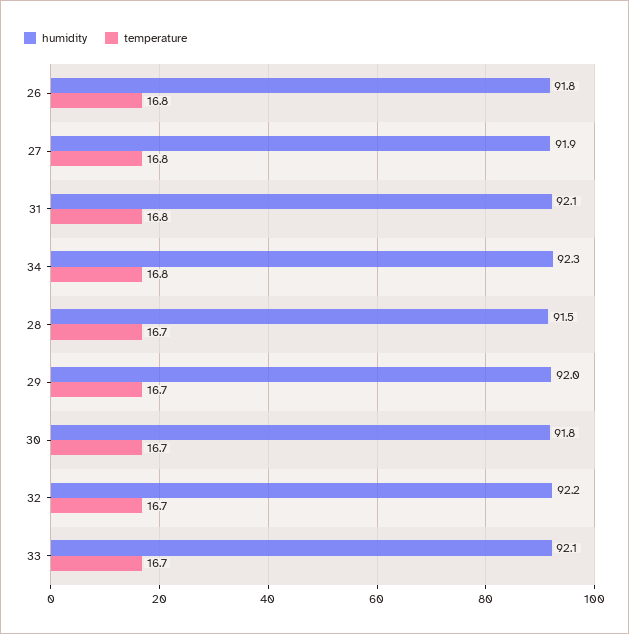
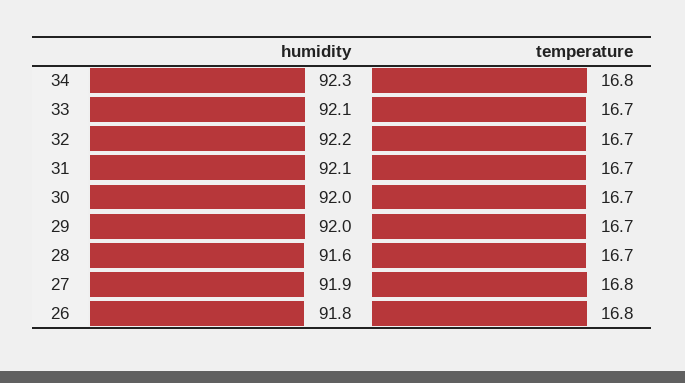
  {
    "humidity": {
      "26": 91.8,
      "27": 91.9,
      "31": 92.1,
      "34": 92.3,
-     "28": 91.5,
+     "28": 91.6,
      "29": 92,
-     "30": 91.8,
+     "30": 92,
      "32": 92.2,
      "33": 92.1
    },
    "temperature": {
      "26": 16.8,
      "27": 16.8,
-     "31": 16.8,
+     "31": 16.7,
      "34": 16.8,
      "28": 16.7,
      "29": 16.7,
      "30": 16.7,
      "32": 16.7,
      "33": 16.7
    }
  }

